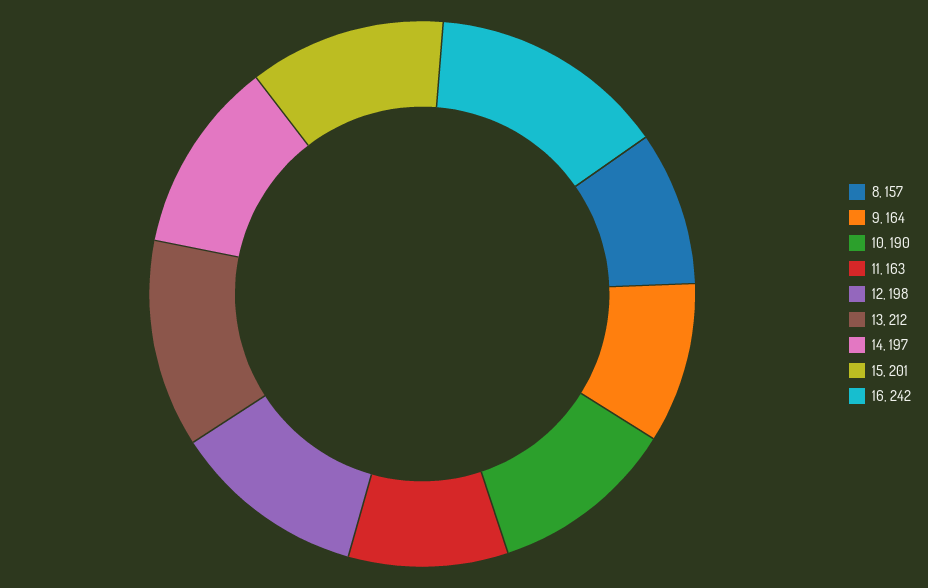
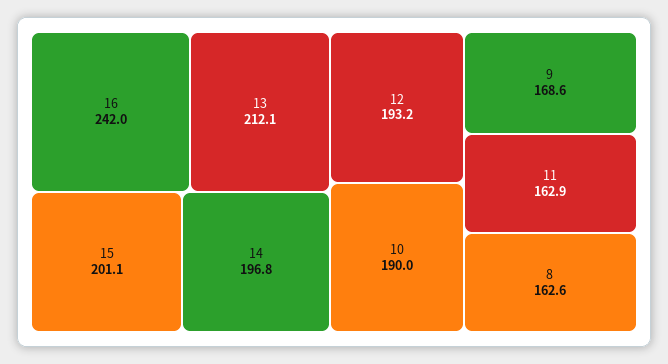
  {
-   "8": 157,
+   "8": 162.6,
-   "9": 164,
+   "9": 168.6,
    "10": 190,
    "11": 162.9,
-   "12": 198,
+   "12": 193.2,
    "13": 212.1,
    "14": 196.8,
    "15": 201.1,
    "16": 242
  }

